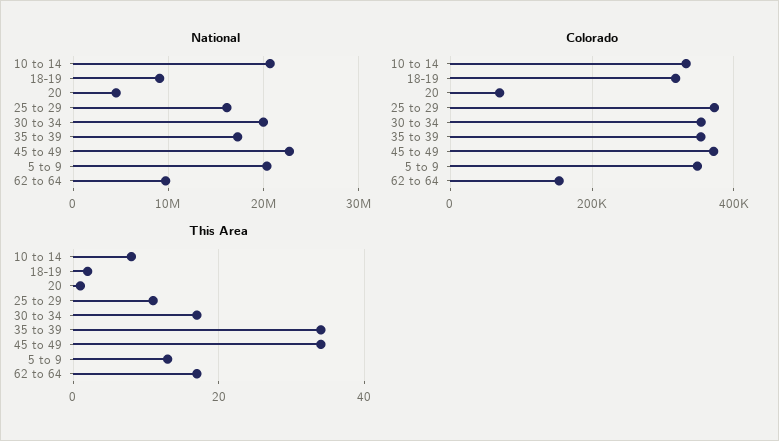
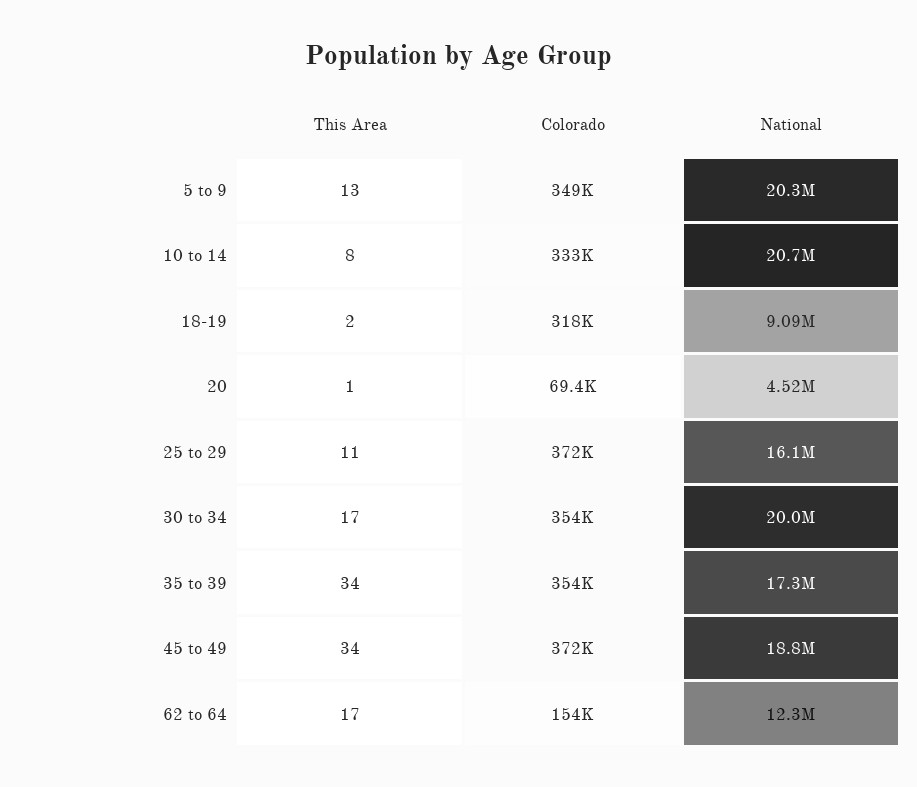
  {
    "National": {
      "10 to 14": 20700000,
      "18-19": 9090000,
      "20": 4520000,
      "25 to 29": 16100000,
      "30 to 34": 20000000,
      "35 to 39": 17300000,
-     "45 to 49": 23000000,
+     "45 to 49": 18800000,
      "5 to 9": 20300000,
-     "62 to 64": 10000000
+     "62 to 64": 12300000
    },
    "Colorado": {
      "10 to 14": 333000,
      "18-19": 318000,
      "20": 69400,
      "25 to 29": 372000,
      "30 to 34": 354000,
      "35 to 39": 354000,
      "45 to 49": 372000,
      "5 to 9": 349000,
      "62 to 64": 154000
    },
    "This Area": {
      "10 to 14": 8,
      "18-19": 2,
      "20": 1,
      "25 to 29": 11,
      "30 to 34": 17,
      "35 to 39": 34,
      "45 to 49": 34,
      "5 to 9": 13,
      "62 to 64": 17
    }
  }

